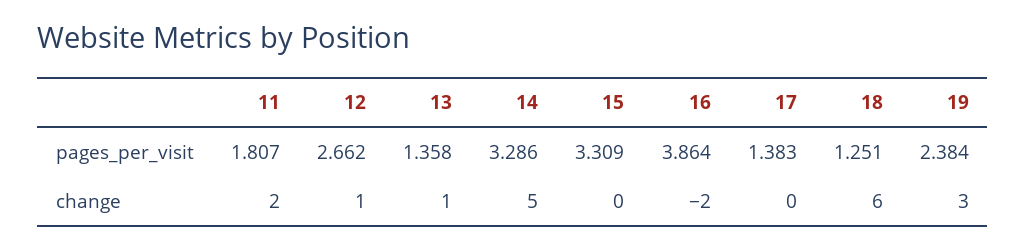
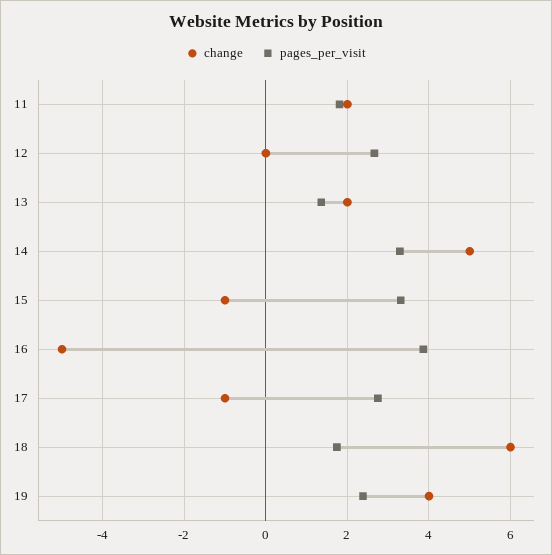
  {
    "pages_per_visit": {
      "11": 1.807,
      "12": 2.662,
      "13": 1.358,
      "14": 3.286,
      "15": 3.309,
      "16": 3.864,
-     "17": 1.383,
+     "17": 2.8,
-     "18": 1.251,
+     "18": 1.8,
      "19": 2.384
    },
    "change": {
      "11": 2,
-     "12": 1,
+     "12": 0,
-     "13": 1,
+     "13": 2,
      "14": 5,
-     "15": 0,
+     "15": -1,
-     "16": -2,
+     "16": -5,
-     "17": 0,
+     "17": -1,
      "18": 6,
-     "19": 3
+     "19": 4
    }
  }

